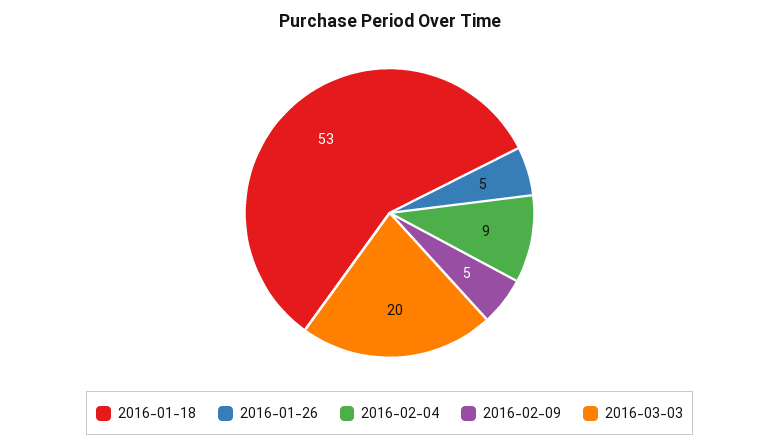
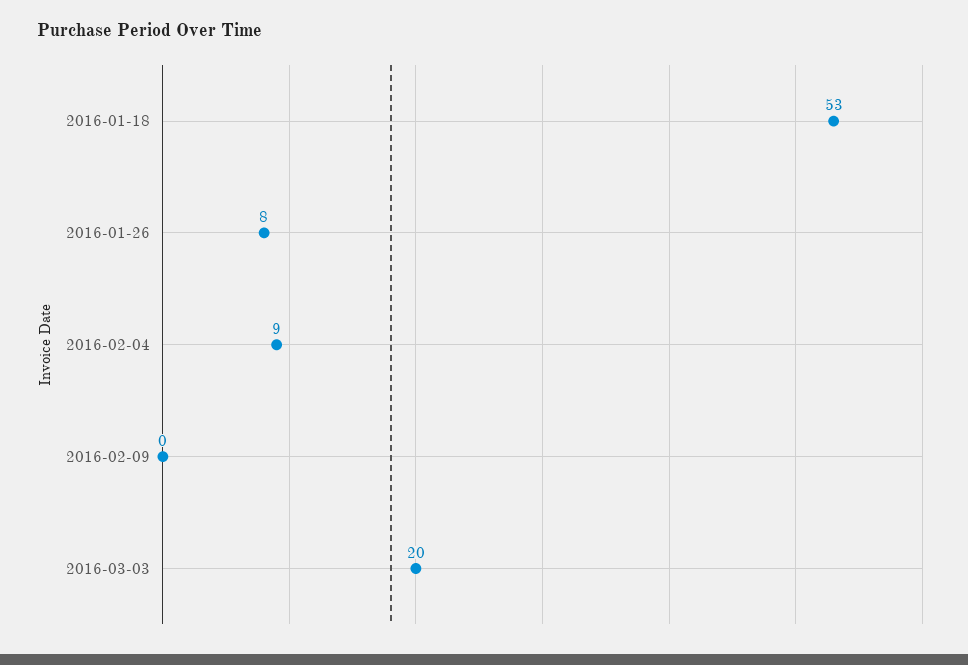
  {
    "2016-01-18": 53,
-   "2016-01-26": 5,
+   "2016-01-26": 8,
    "2016-02-04": 9,
-   "2016-02-09": 5,
+   "2016-02-09": 0,
    "2016-03-03": 20
  }

